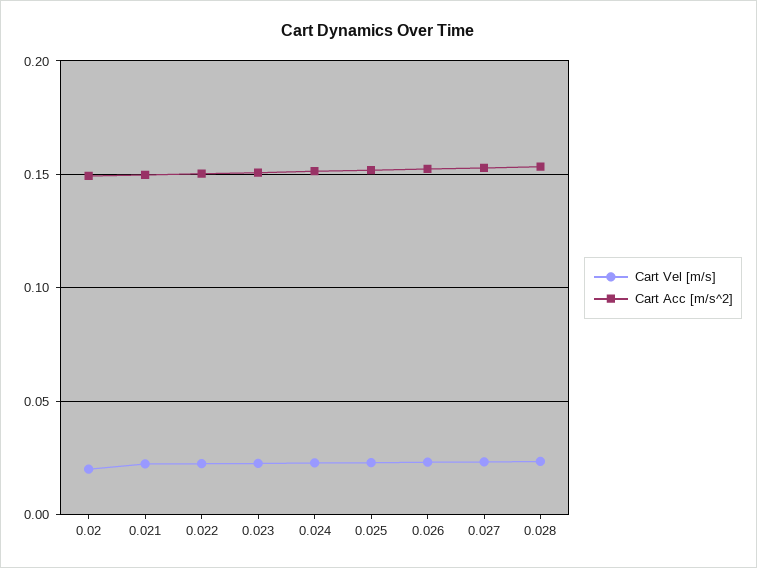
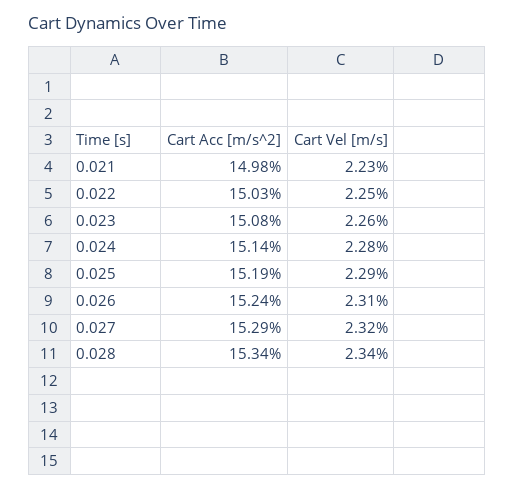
  {
    "Cart Vel [m/s]": {
-     "0.02": 0.02,
      "0.021": 0.0223,
      "0.022": 0.0225,
      "0.023": 0.0226,
      "0.024": 0.0228,
      "0.025": 0.0229,
      "0.026": 0.0231,
      "0.027": 0.0232,
      "0.028": 0.0234
    },
    "Cart Acc [m/s^2]": {
-     "0.02": 0.15,
      "0.021": 0.1498,
      "0.022": 0.1503,
      "0.023": 0.1508,
      "0.024": 0.1514,
      "0.025": 0.1519,
      "0.026": 0.1524,
      "0.027": 0.1529,
      "0.028": 0.1534
    }
  }

